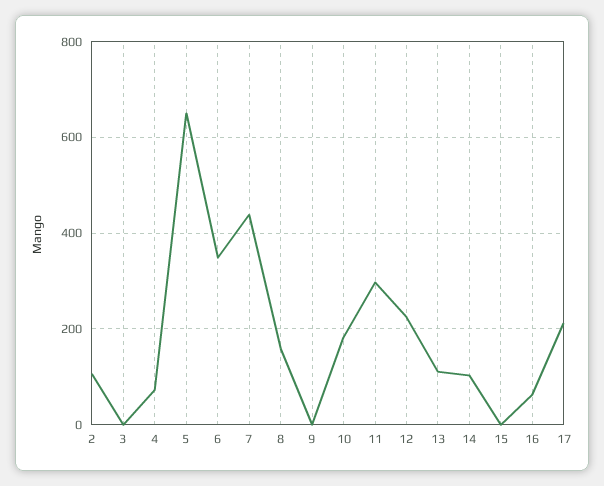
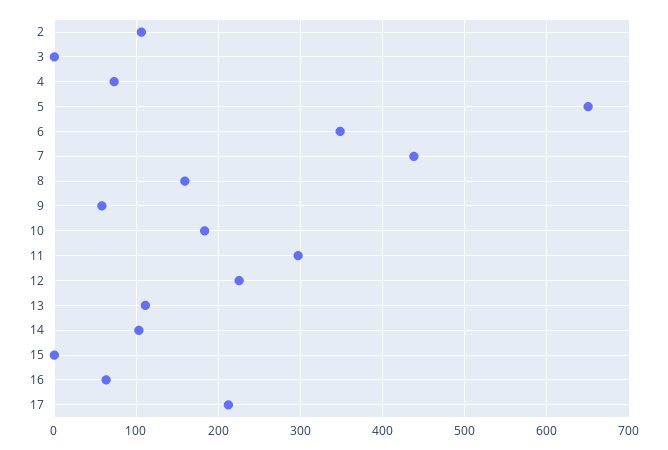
  {
    "2": 110,
    "3": 0,
    "4": 70,
    "5": 650,
    "6": 350,
    "7": 440,
    "8": 160,
-   "9": 0,
+   "9": 60,
    "10": 180,
    "11": 300,
    "12": 230,
    "13": 110,
    "14": 100,
    "15": 0,
    "16": 60,
    "17": 210
  }

